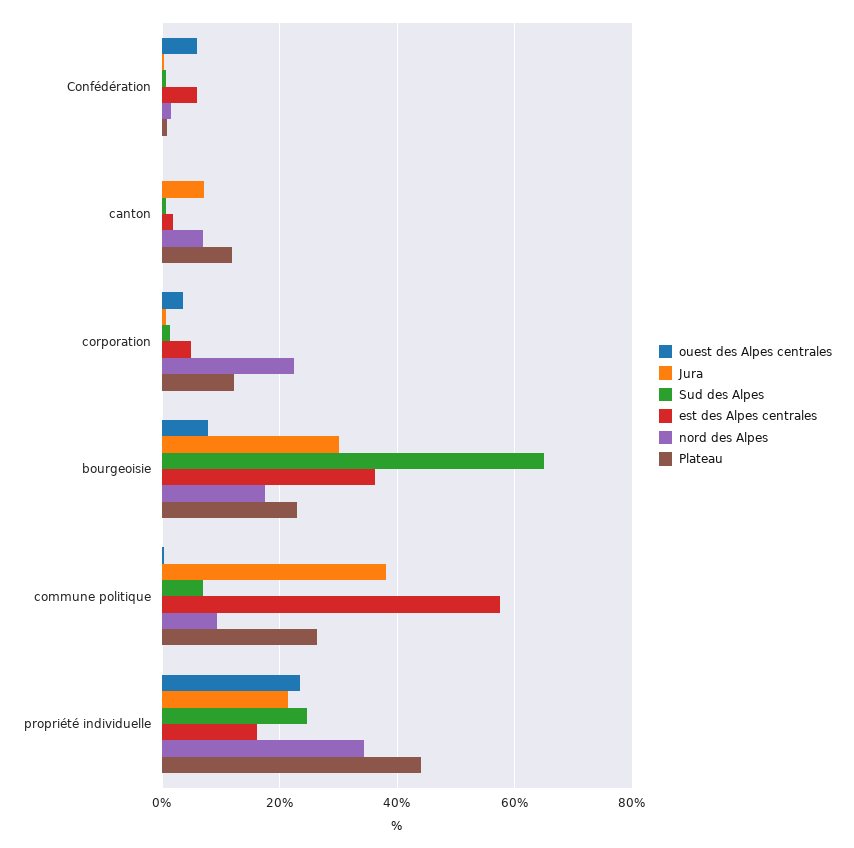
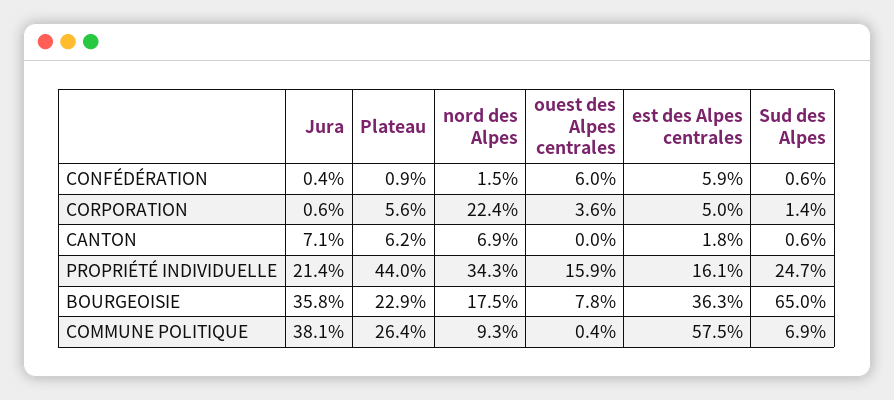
  {
    "ouest des Alpes centrales": {
      "Confédération": 6,
      "canton": 0,
      "corporation": 3.6,
      "bourgeoisie": 7.8,
      "commune politique": 0.4,
-     "propriété individuelle": 24
+     "propriété individuelle": 15.9
    },
    "Jura": {
      "Confédération": 0.4,
      "canton": 7.1,
      "corporation": 0.6,
-     "bourgeoisie": 30,
+     "bourgeoisie": 35.8,
      "commune politique": 38.1,
      "propriété individuelle": 21.4
    },
    "Sud des Alpes": {
      "Confédération": 0.6,
      "canton": 0.6,
      "corporation": 1.4,
      "bourgeoisie": 65,
      "commune politique": 6.9,
      "propriété individuelle": 24.7
    },
    "est des Alpes centrales": {
      "Confédération": 5.9,
      "canton": 1.8,
      "corporation": 5,
      "bourgeoisie": 36.3,
      "commune politique": 57.5,
      "propriété individuelle": 16.1
    },
    "nord des Alpes": {
      "Confédération": 1.5,
      "canton": 6.9,
      "corporation": 22.4,
      "bourgeoisie": 17.5,
      "commune politique": 9.3,
      "propriété individuelle": 34.3
    },
    "Plateau": {
      "Confédération": 0.9,
-     "canton": 12,
+     "canton": 6.2,
-     "corporation": 12,
+     "corporation": 5.6,
      "bourgeoisie": 22.9,
      "commune politique": 26.4,
      "propriété individuelle": 44
    }
  }

